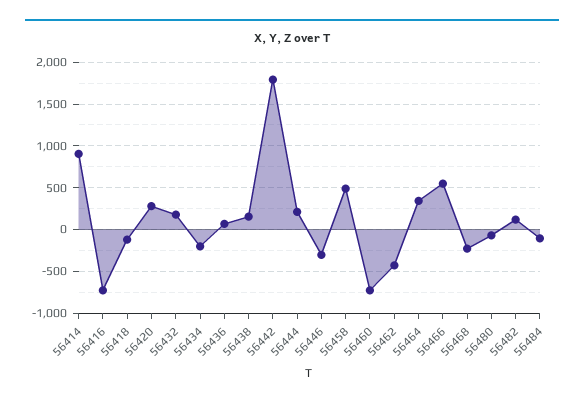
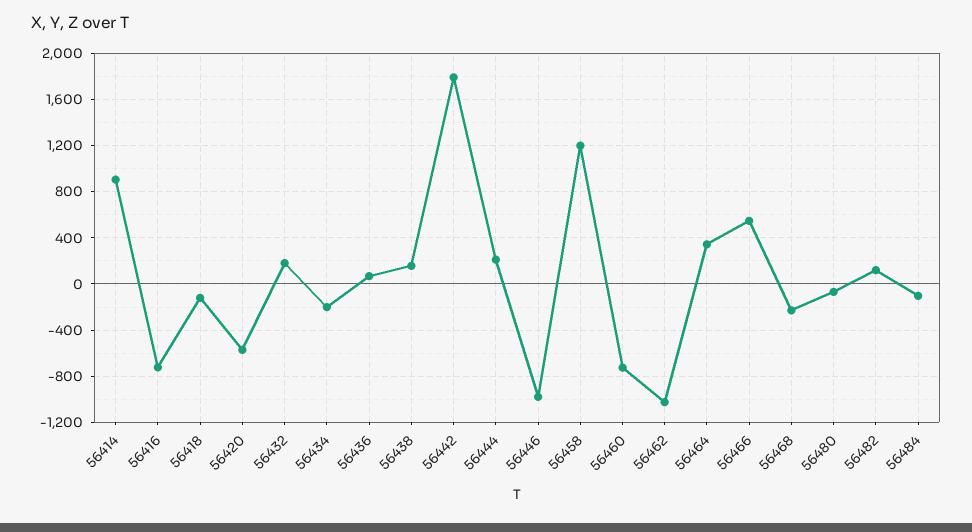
  {
    "56414": 900,
    "56416": -700,
    "56418": -100,
-   "56420": 300,
+   "56420": -600,
    "56432": 200,
    "56434": -200,
    "56436": 100,
    "56438": 200,
    "56442": 1800,
    "56444": 200,
-   "56446": -300,
+   "56446": -1000,
-   "56458": 500,
+   "56458": 1200,
    "56460": -700,
-   "56462": -400,
+   "56462": -1000,
    "56464": 300,
    "56466": 500,
    "56468": -200,
    "56480": -100,
    "56482": 100,
    "56484": -100
  }

